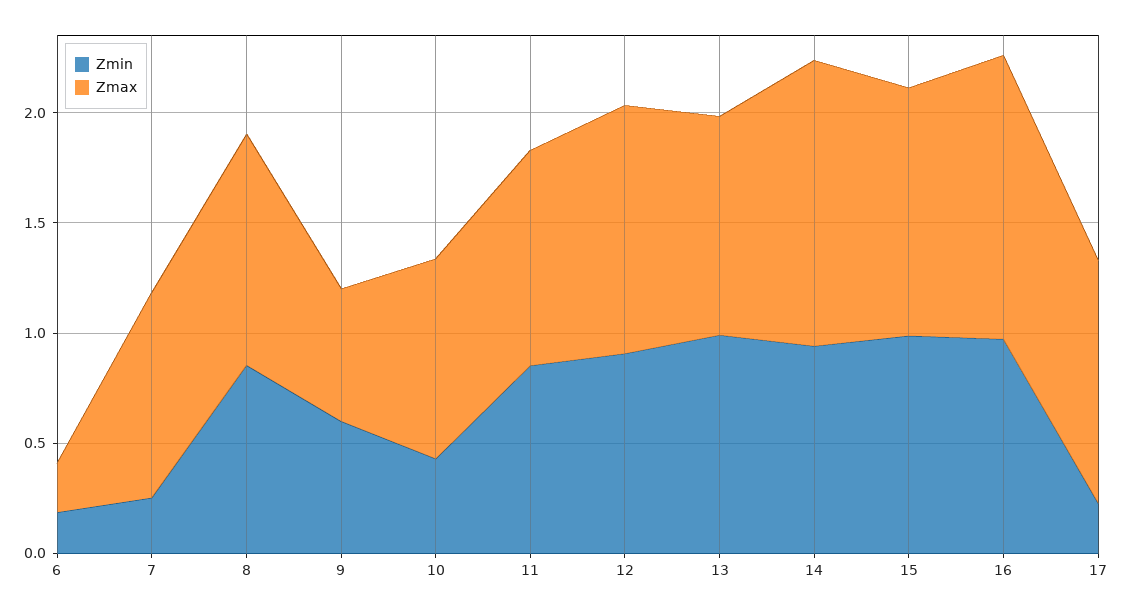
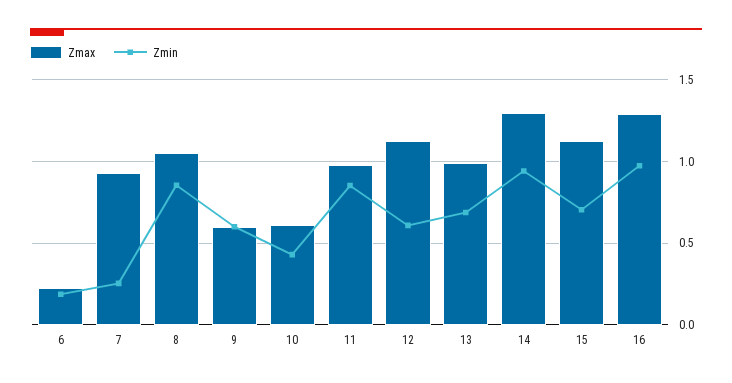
  {
    "Zmin": {
      "6": 0.2,
      "7": 0.25,
      "8": 0.85,
      "9": 0.6,
      "10": 0.45,
      "11": 0.85,
-     "12": 0.9,
+     "12": 0.6,
-     "13": 1,
+     "13": 0.7,
      "14": 0.95,
-     "15": 1,
+     "15": 0.7,
-     "16": 0.95,
+     "16": 0.95
-     "17": 0.2
    },
    "Zmax": {
      "6": 0.2,
      "7": 0.95,
      "8": 1.05,
      "9": 0.6,
-     "10": 0.9,
+     "10": 0.6,
      "11": 1,
      "12": 1.15,
      "13": 1,
      "14": 1.3,
      "15": 1.15,
-     "16": 1.3,
+     "16": 1.3
-     "17": 1.1
    }
  }

